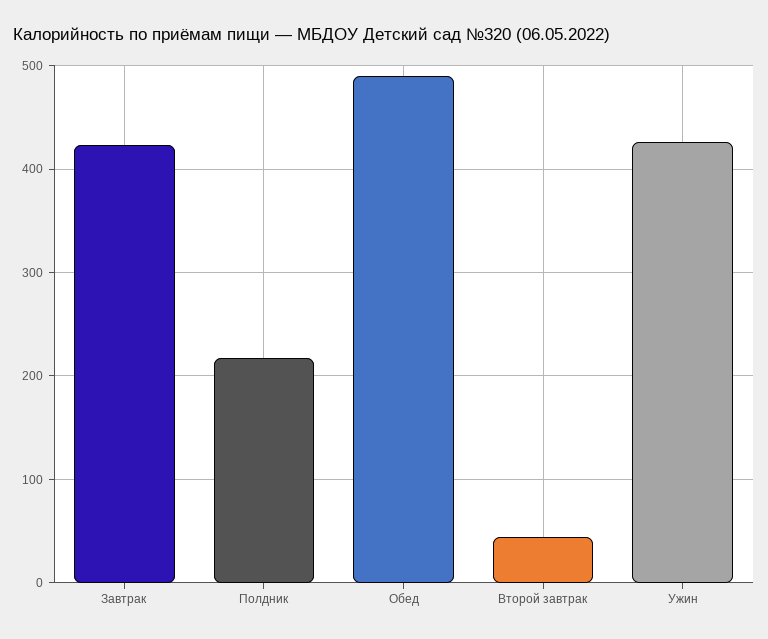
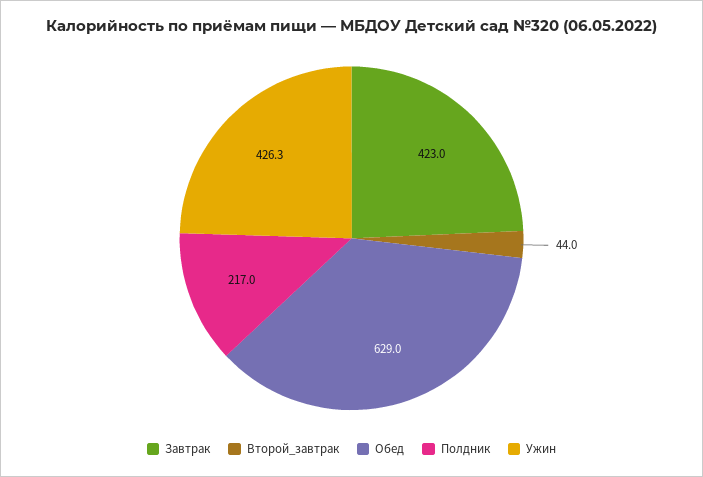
  {
    "Завтрак": 423,
    "Полдник": 217,
-   "Обед": 490,
+   "Обед": 629,
    "Второй завтрак": 44,
    "Ужин": 426.3
  }

